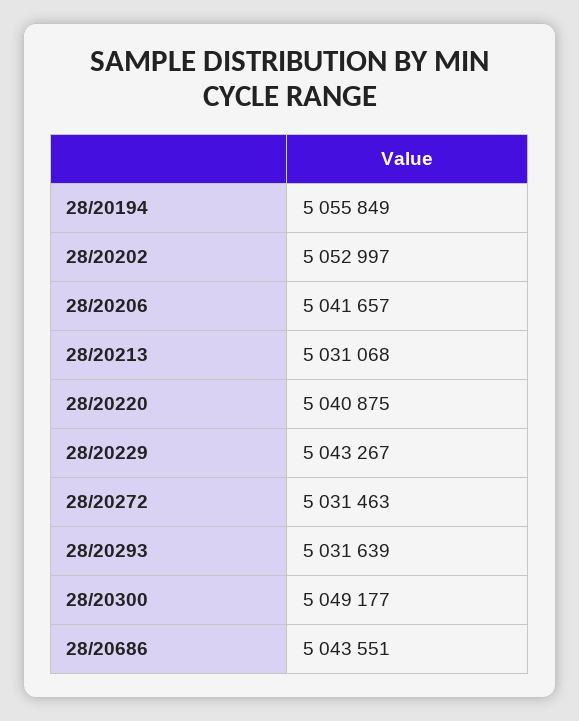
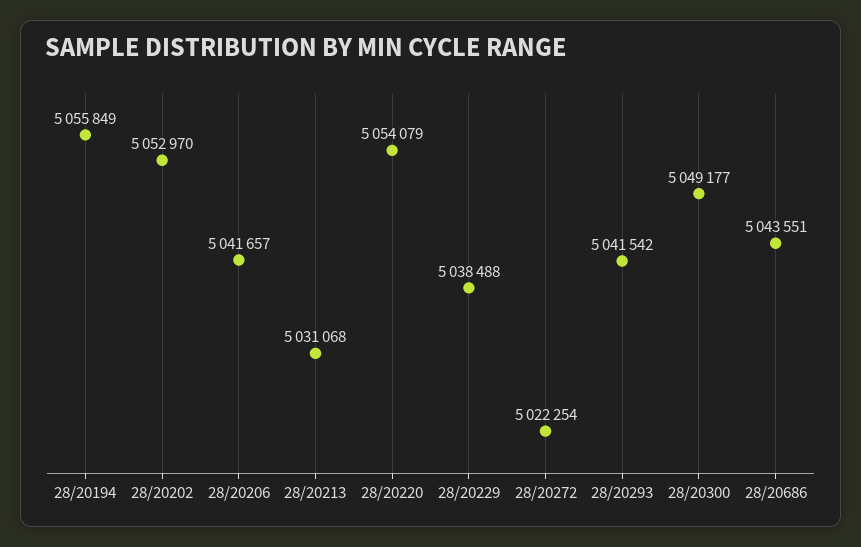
  {
    "28/20194": 5055849,
-   "28/20202": 5052997,
+   "28/20202": 5052970,
    "28/20206": 5041657,
    "28/20213": 5031068,
-   "28/20220": 5040875,
+   "28/20220": 5054079,
-   "28/20229": 5043267,
+   "28/20229": 5038488,
-   "28/20272": 5031463,
+   "28/20272": 5022254,
-   "28/20293": 5031639,
+   "28/20293": 5041542,
    "28/20300": 5049177,
    "28/20686": 5043551
  }

